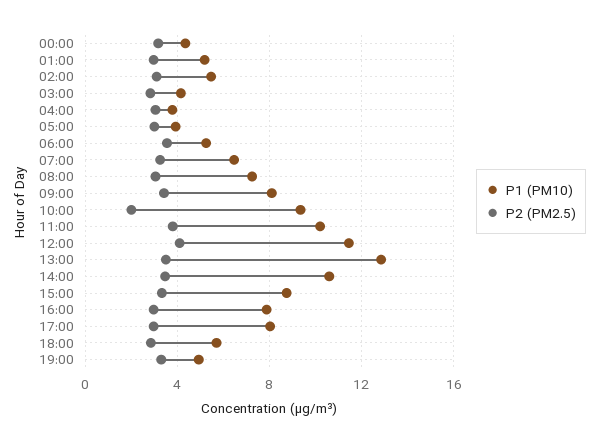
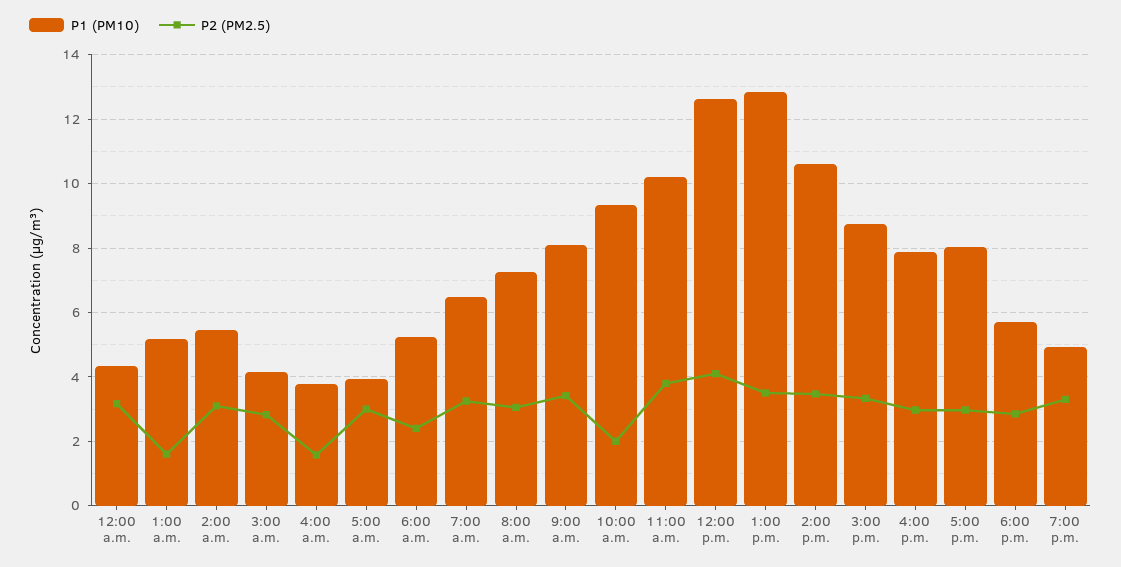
  {
    "P1 (PM10)": {
      "00:00": 4.4,
      "01:00": 5.2,
      "02:00": 5.4,
      "03:00": 4.2,
      "04:00": 3.8,
      "05:00": 4,
      "06:00": 5.2,
      "07:00": 6.4,
      "08:00": 7.2,
      "09:00": 8.2,
      "10:00": 9.4,
      "11:00": 10.2,
-     "12:00": 11.5,
+     "12:00": 12.6,
      "13:00": 12.8,
      "14:00": 10.6,
      "15:00": 8.8,
      "16:00": 7.8,
      "17:00": 8,
      "18:00": 5.8,
      "19:00": 5
    },
    "P2 (PM2.5)": {
      "00:00": 3.2,
-     "01:00": 3,
+     "01:00": 1.6,
      "02:00": 3.2,
      "03:00": 2.8,
-     "04:00": 3,
+     "04:00": 1.6,
      "05:00": 3,
-     "06:00": 3.5,
+     "06:00": 2.4,
      "07:00": 3.2,
      "08:00": 3,
      "09:00": 3.4,
      "10:00": 2,
      "11:00": 3.8,
      "12:00": 4.2,
      "13:00": 3.6,
      "14:00": 3.4,
      "15:00": 3.4,
      "16:00": 3,
      "17:00": 3,
      "18:00": 2.8,
      "19:00": 3.4
    }
  }

